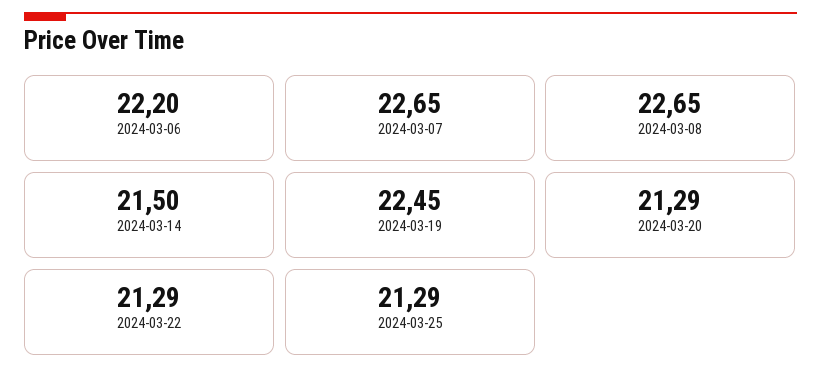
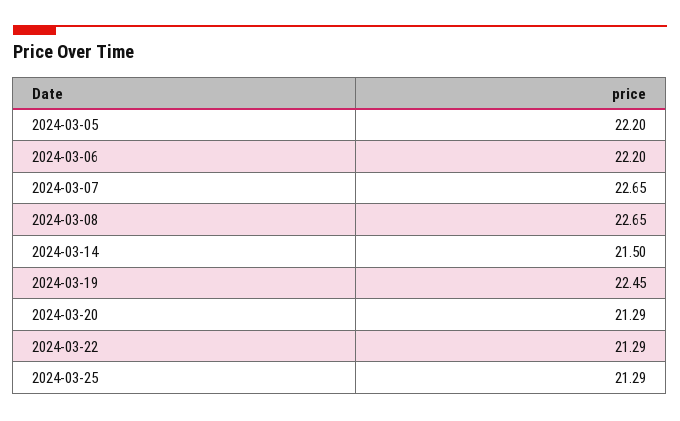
  {
    "2024-03-06": 22.2,
    "2024-03-07": 22.65,
    "2024-03-08": 22.65,
    "2024-03-14": 21.5,
    "2024-03-19": 22.45,
    "2024-03-20": 21.29,
    "2024-03-22": 21.29,
-   "2024-03-25": 21.29
+   "2024-03-25": 21.29,
+   "2024-03-05": 22.2
  }

